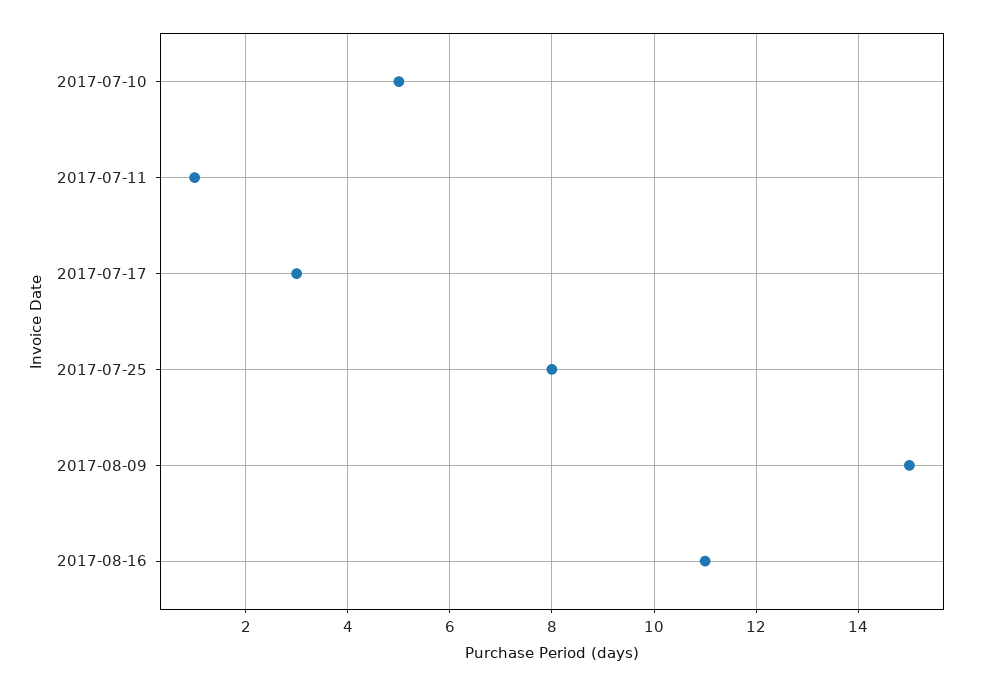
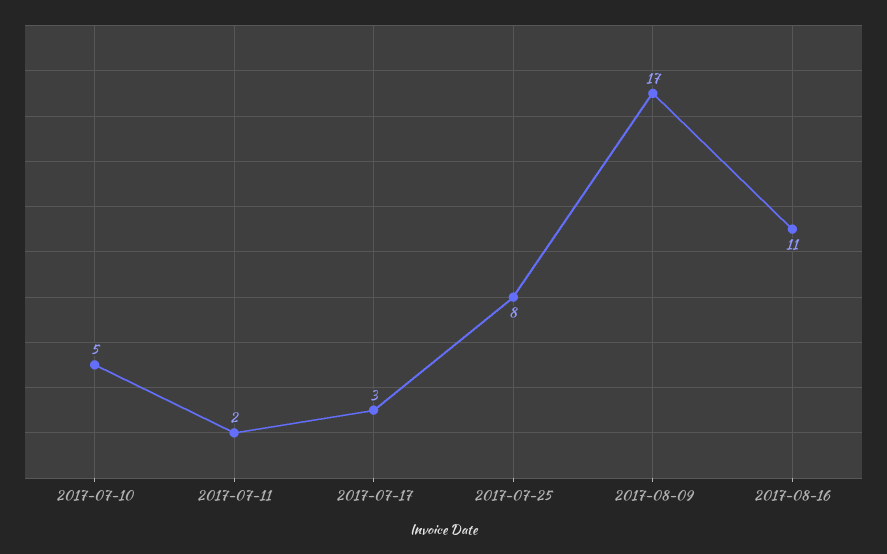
  {
    "2017-07-10": 5,
-   "2017-07-11": 1,
+   "2017-07-11": 2,
    "2017-07-17": 3,
    "2017-07-25": 8,
-   "2017-08-09": 15,
+   "2017-08-09": 17,
    "2017-08-16": 11
  }

